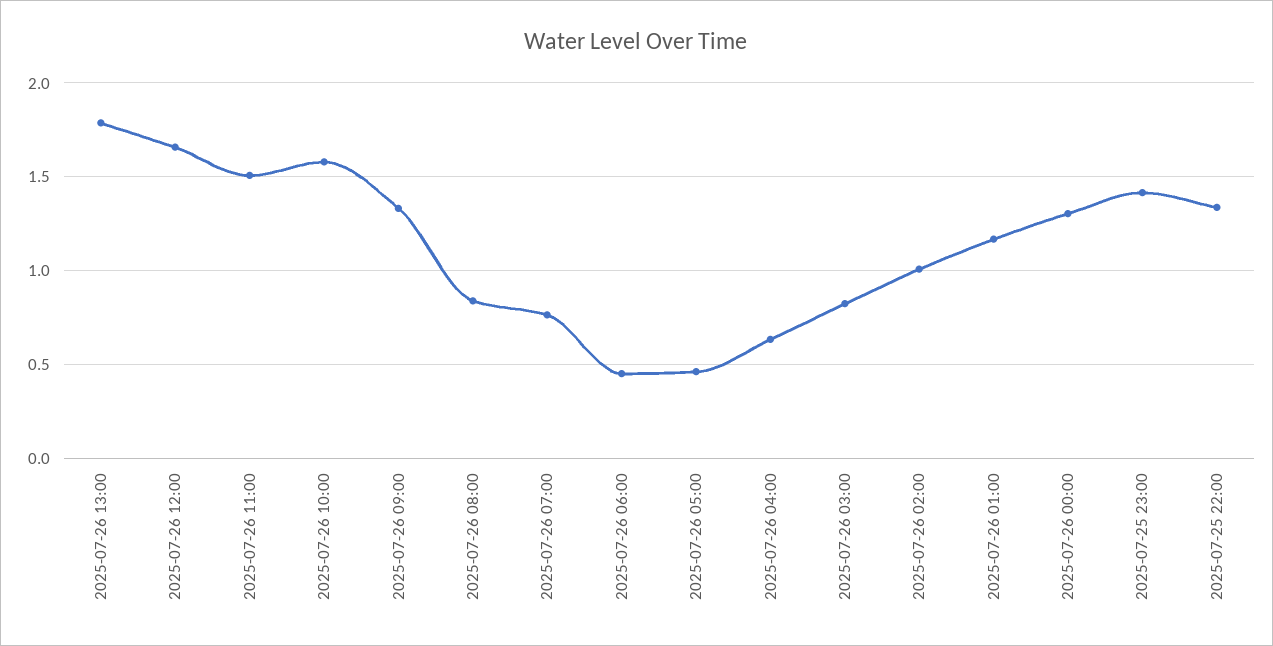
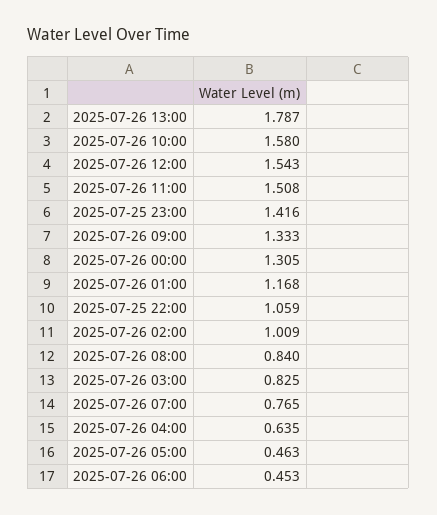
  {
    "2025-07-26 13:00": 1.787,
-   "2025-07-26 12:00": 1.65,
+   "2025-07-26 12:00": 1.543,
    "2025-07-26 11:00": 1.508,
    "2025-07-26 10:00": 1.58,
    "2025-07-26 09:00": 1.333,
    "2025-07-26 08:00": 0.84,
    "2025-07-26 07:00": 0.765,
    "2025-07-26 06:00": 0.453,
    "2025-07-26 05:00": 0.463,
    "2025-07-26 04:00": 0.635,
    "2025-07-26 03:00": 0.825,
    "2025-07-26 02:00": 1.009,
    "2025-07-26 01:00": 1.168,
    "2025-07-26 00:00": 1.305,
    "2025-07-25 23:00": 1.416,
-   "2025-07-25 22:00": 1.35
+   "2025-07-25 22:00": 1.059
  }

